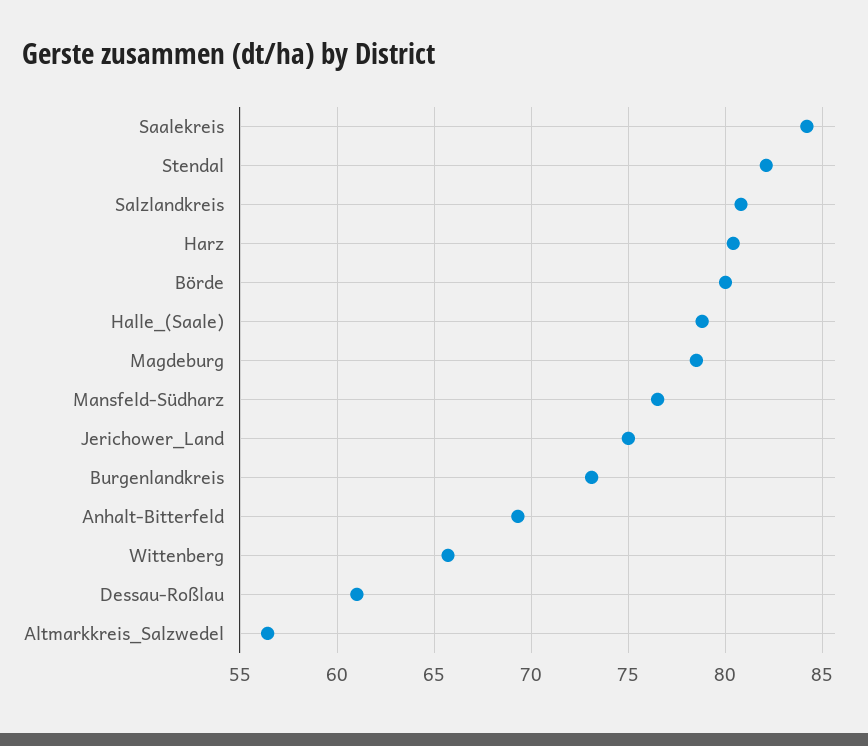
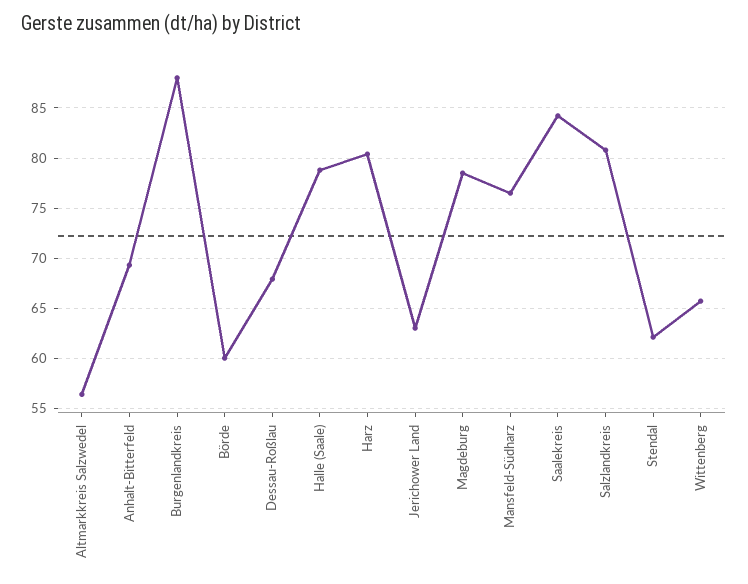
  {
    "Saalekreis": 84,
-   "Stendal": 82,
+   "Stendal": 62,
    "Salzlandkreis": 81,
    "Harz": 80.5,
-   "Börde": 80,
+   "Börde": 60,
    "Halle_(Saale)": 79,
    "Magdeburg": 78.5,
    "Mansfeld-Südharz": 76.5,
-   "Jerichower_Land": 75,
+   "Jerichower_Land": 63,
-   "Burgenlandkreis": 73,
+   "Burgenlandkreis": 88,
    "Anhalt-Bitterfeld": 69.5,
    "Wittenberg": 65.5,
-   "Dessau-Roßlau": 61,
+   "Dessau-Roßlau": 68,
    "Altmarkkreis_Salzwedel": 56.5
  }

